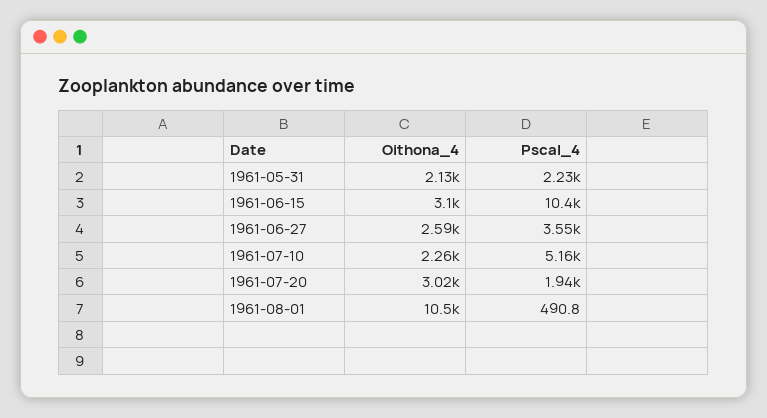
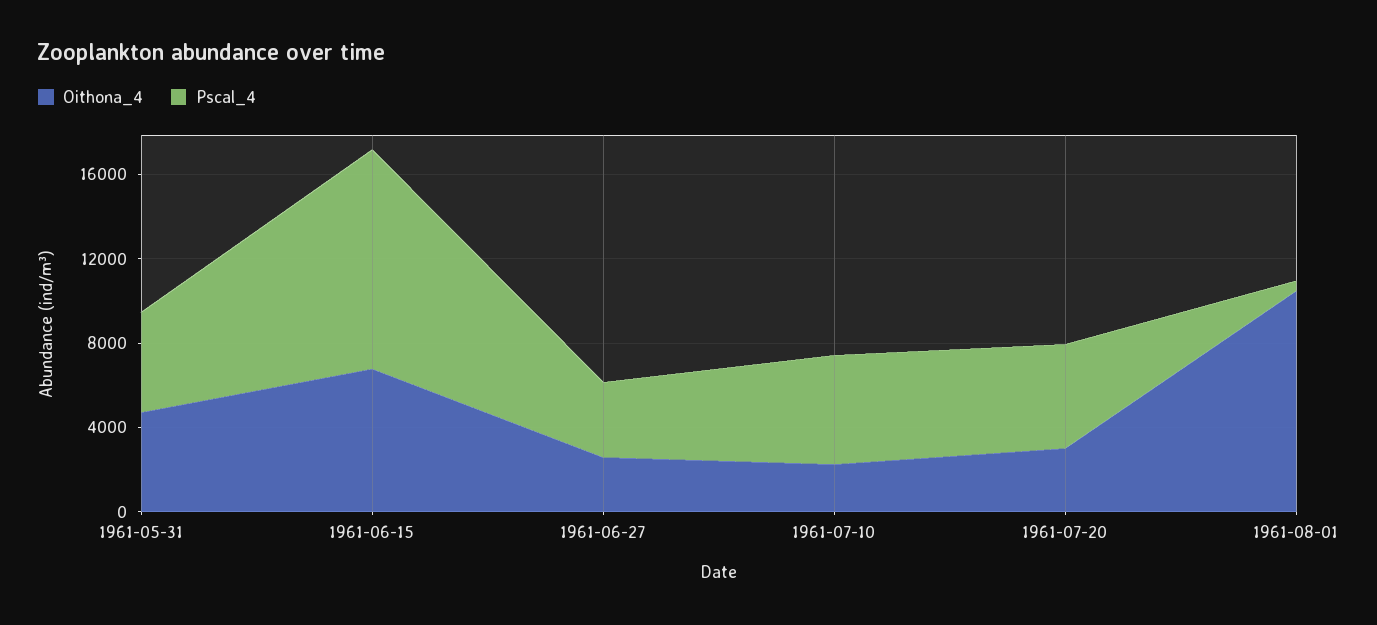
  {
    "Oithona_4": {
-     "1961-05-31": 2130,
+     "1961-05-31": 5000,
-     "1961-06-15": 3100,
+     "1961-06-15": 7000,
      "1961-06-27": 2590,
      "1961-07-10": 2260,
      "1961-07-20": 3020,
      "1961-08-01": 10500
    },
    "Pscal_4": {
-     "1961-05-31": 2230,
+     "1961-05-31": 5000,
      "1961-06-15": 10400,
      "1961-06-27": 3550,
      "1961-07-10": 5160,
-     "1961-07-20": 1940,
+     "1961-07-20": 5000,
      "1961-08-01": 490.8
    }
  }

